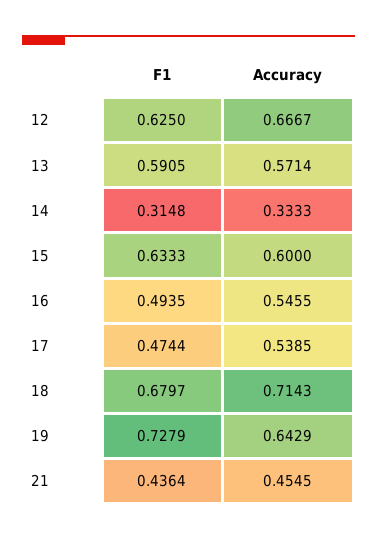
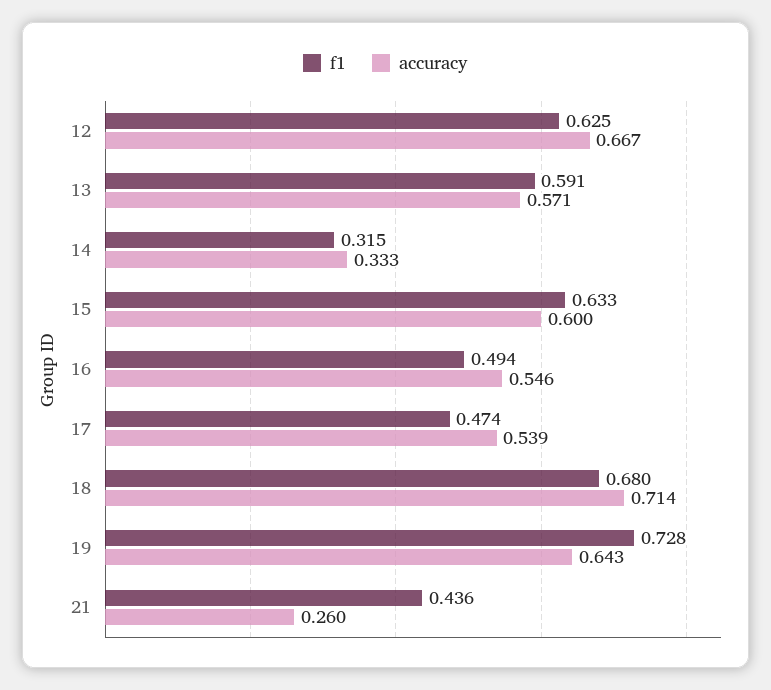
  {
    "F1": {
      "12": 0.625,
      "13": 0.5905,
      "14": 0.3148,
      "15": 0.6333,
      "16": 0.4935,
      "17": 0.4744,
      "18": 0.6797,
      "19": 0.7279,
      "21": 0.4364
    },
    "Accuracy": {
      "12": 0.6667,
      "13": 0.5714,
      "14": 0.3333,
      "15": 0.6,
      "16": 0.5455,
      "17": 0.5385,
      "18": 0.7143,
      "19": 0.6429,
-     "21": 0.4545
+     "21": 0.26
    }
  }

